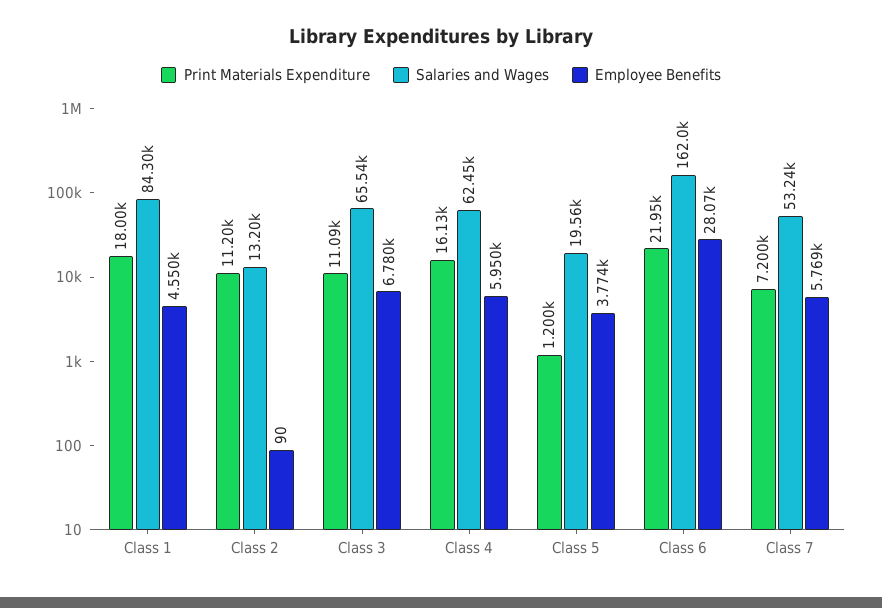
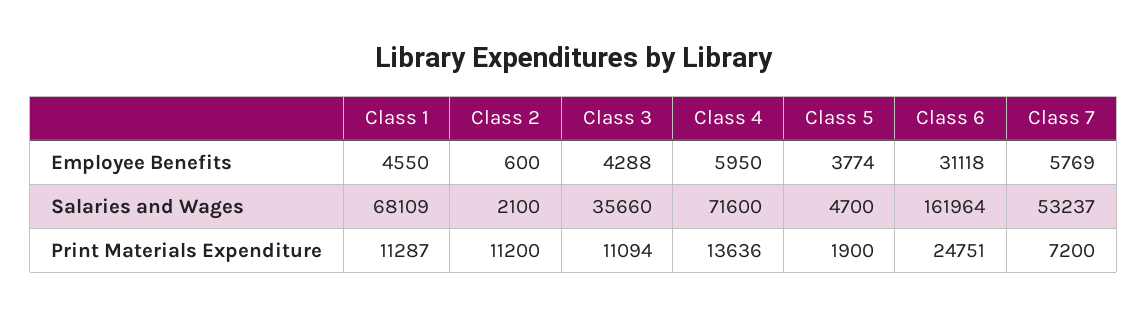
  {
    "Print Materials Expenditure": {
-     "Class 1": 18000,
+     "Class 1": 11287,
      "Class 2": 11200,
      "Class 3": 11094,
-     "Class 4": 16130,
+     "Class 4": 13636,
-     "Class 5": 1200,
+     "Class 5": 1900,
-     "Class 6": 21950,
+     "Class 6": 24751,
      "Class 7": 7200
    },
    "Salaries and Wages": {
-     "Class 1": 84300,
+     "Class 1": 68109,
-     "Class 2": 13200,
+     "Class 2": 2100,
-     "Class 3": 65540,
+     "Class 3": 35660,
-     "Class 4": 62450,
+     "Class 4": 71600,
-     "Class 5": 19560,
+     "Class 5": 4700,
      "Class 6": 161964,
      "Class 7": 53237
    },
    "Employee Benefits": {
      "Class 1": 4550,
-     "Class 2": 90,
+     "Class 2": 600,
-     "Class 3": 6780,
+     "Class 3": 4288,
      "Class 4": 5950,
      "Class 5": 3774,
-     "Class 6": 28070,
+     "Class 6": 31118,
      "Class 7": 5769
    }
  }

